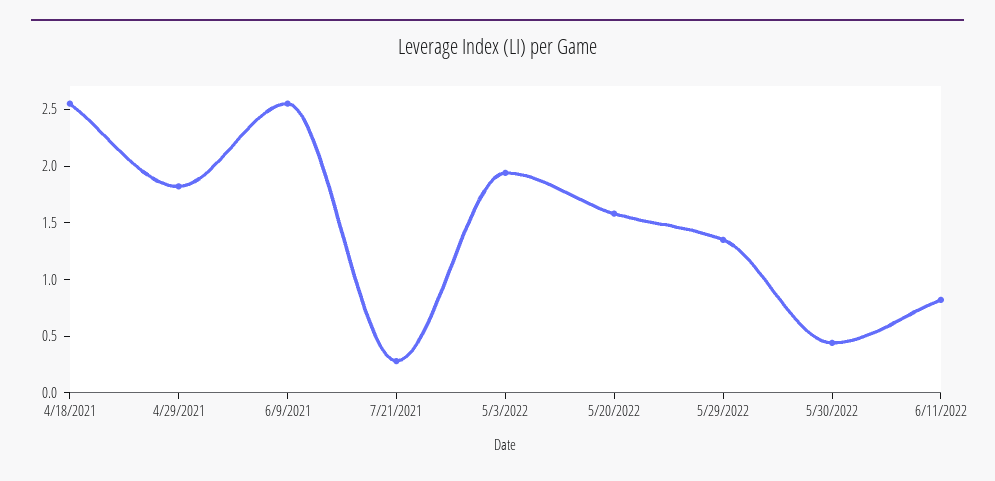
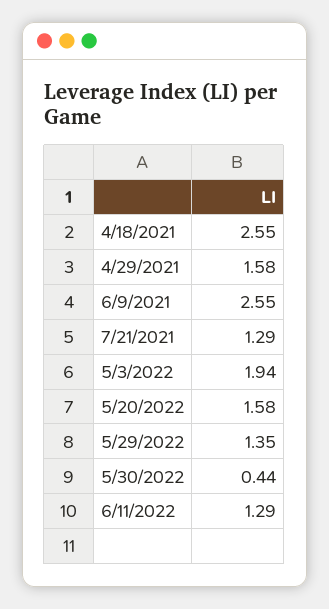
  {
    "4/18/2021": 2.55,
-   "4/29/2021": 1.8,
+   "4/29/2021": 1.58,
    "6/9/2021": 2.55,
-   "7/21/2021": 0.3,
+   "7/21/2021": 1.29,
    "5/3/2022": 1.94,
    "5/20/2022": 1.58,
    "5/29/2022": 1.35,
    "5/30/2022": 0.44,
-   "6/11/2022": 0.8
+   "6/11/2022": 1.29
  }

